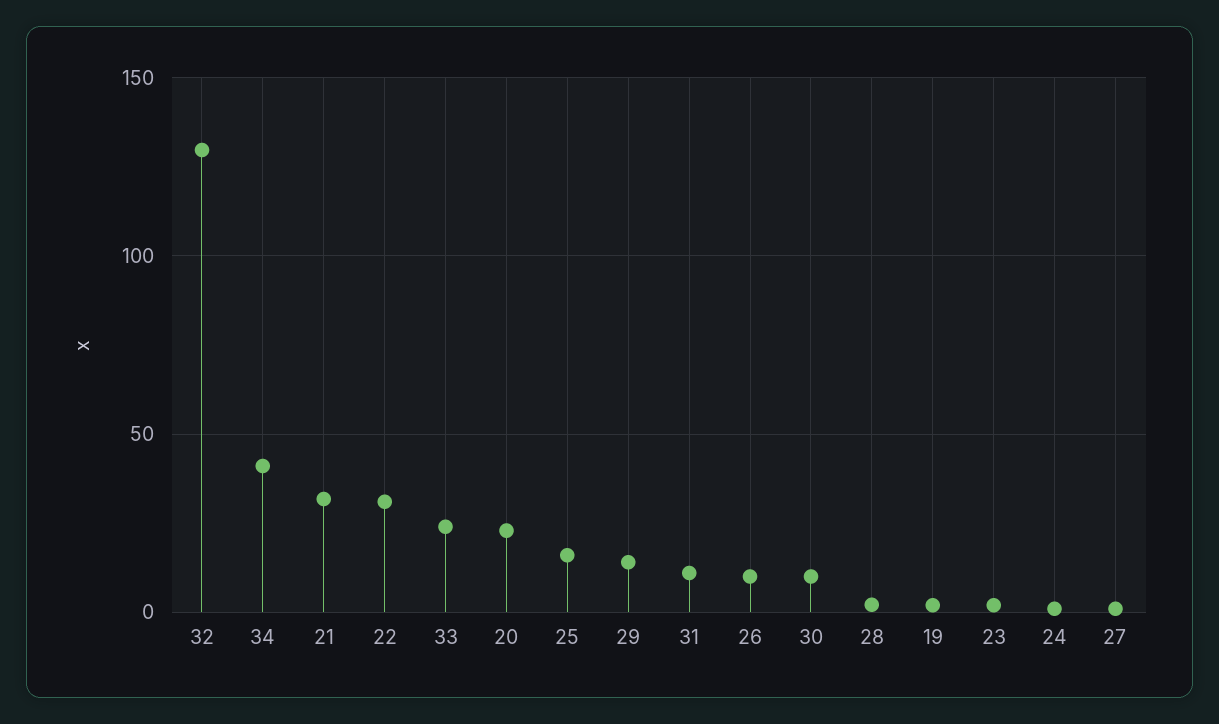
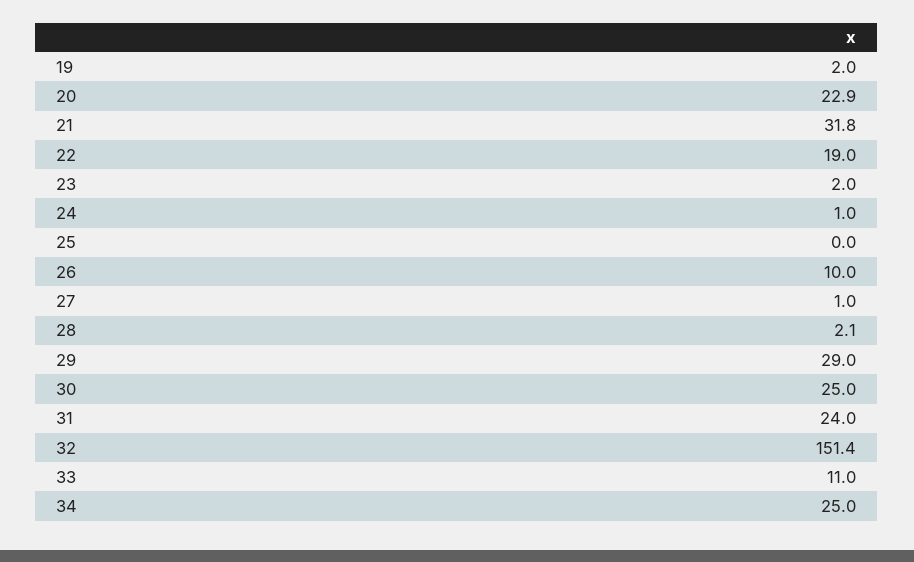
  {
-   "32": 130,
+   "32": 151.4,
-   "34": 40,
+   "34": 25,
    "21": 31.8,
-   "22": 30,
+   "22": 19,
-   "33": 25,
+   "33": 11,
    "20": 22.9,
-   "25": 15,
+   "25": 0,
-   "29": 15,
+   "29": 29,
-   "31": 10,
+   "31": 24,
    "26": 10,
-   "30": 10,
+   "30": 25,
    "28": 2.1,
    "19": 2,
    "23": 2,
    "24": 1,
    "27": 1
  }

